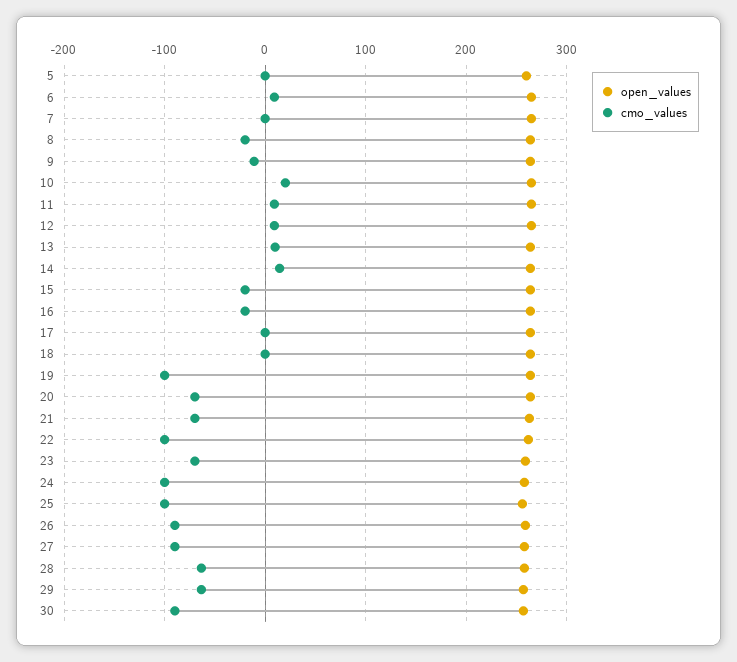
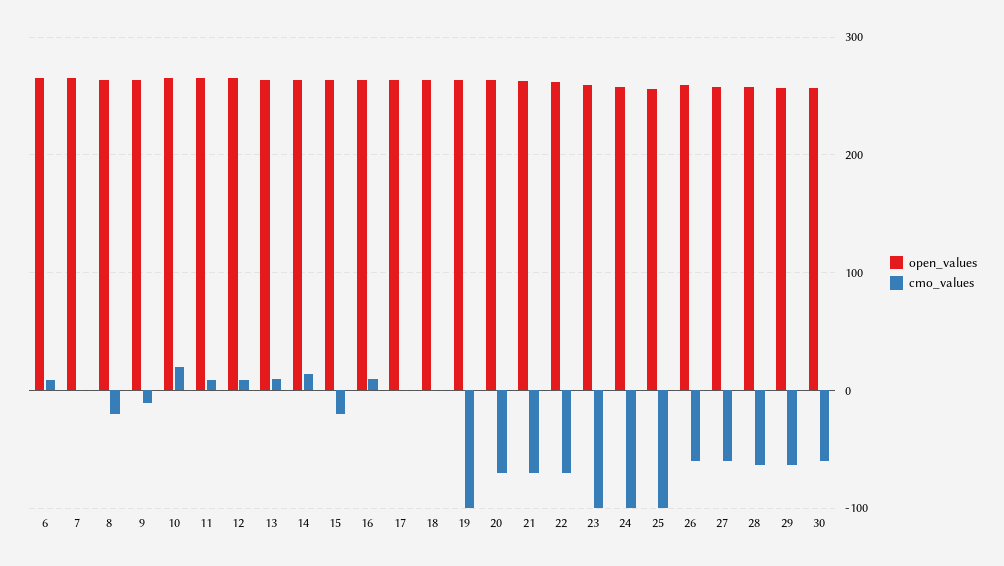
  {
    "open_values": {
-     "5": 260,
      "6": 270,
      "7": 270,
      "8": 260,
      "9": 260,
      "10": 270,
      "11": 270,
      "12": 270,
      "13": 260,
      "14": 260,
      "15": 260,
      "16": 260,
      "17": 260,
      "18": 260,
      "19": 260,
      "20": 260,
      "21": 260,
      "22": 260,
      "23": 260,
      "24": 260,
      "25": 260,
      "26": 260,
      "27": 260,
      "28": 260,
      "29": 260,
      "30": 260
    },
    "cmo_values": {
-     "5": 0,
      "6": 10,
      "7": 0,
      "8": -20,
      "9": -10,
      "10": 20,
      "11": 10,
      "12": 10,
      "13": 10,
      "14": 10,
      "15": -20,
-     "16": -20,
+     "16": 10,
      "17": 0,
      "18": 0,
      "19": -100,
      "20": -70,
      "21": -70,
-     "22": -100,
+     "22": -70,
-     "23": -70,
+     "23": -100,
      "24": -100,
      "25": -100,
-     "26": -90,
+     "26": -60,
-     "27": -90,
+     "27": -60,
      "28": -60,
      "29": -60,
-     "30": -90
+     "30": -60
    }
  }

